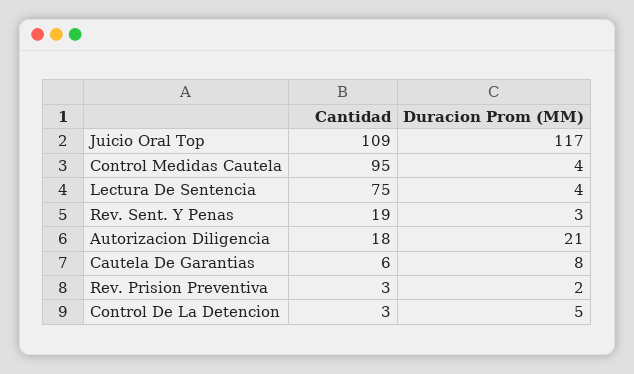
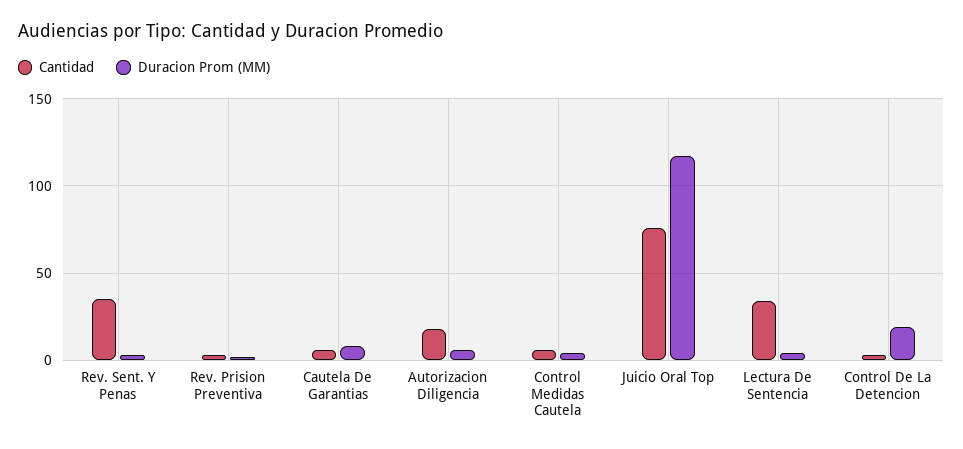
  {
    "Cantidad": {
-     "Juicio Oral Top": 109,
+     "Juicio Oral Top": 75,
-     "Control Medidas Cautela": 95,
+     "Control Medidas Cautela": 5,
-     "Lectura De Sentencia": 75,
+     "Lectura De Sentencia": 35,
-     "Rev. Sent. Y Penas": 19,
+     "Rev. Sent. Y Penas": 35,
      "Autorizacion Diligencia": 18,
      "Cautela De Garantias": 6,
      "Rev. Prision Preventiva": 3,
      "Control De La Detencion": 3
    },
    "Duracion Prom (MM)": {
      "Juicio Oral Top": 117,
      "Control Medidas Cautela": 4,
      "Lectura De Sentencia": 4,
      "Rev. Sent. Y Penas": 3,
-     "Autorizacion Diligencia": 21,
+     "Autorizacion Diligencia": 5,
      "Cautela De Garantias": 8,
      "Rev. Prision Preventiva": 2,
-     "Control De La Detencion": 5
+     "Control De La Detencion": 20
    }
  }

